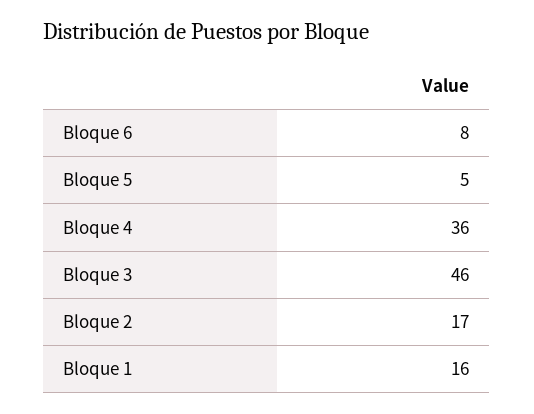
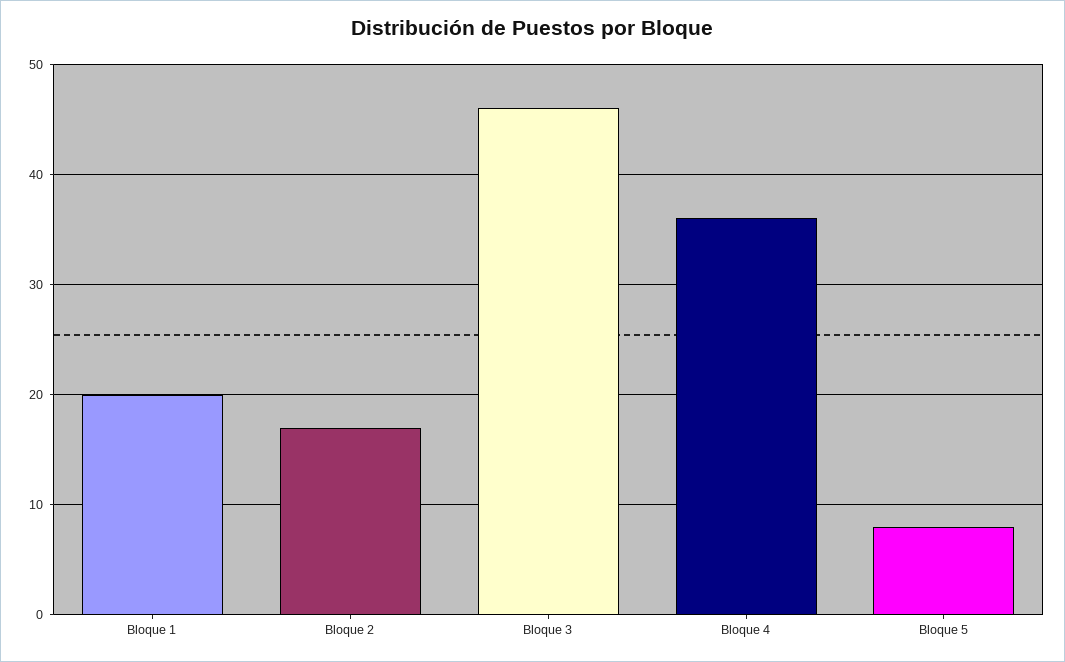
  {
-   "Bloque 6": 8,
-   "Bloque 5": 5,
+   "Bloque 5": 8,
    "Bloque 4": 36,
    "Bloque 3": 46,
    "Bloque 2": 17,
-   "Bloque 1": 16
+   "Bloque 1": 20
  }

